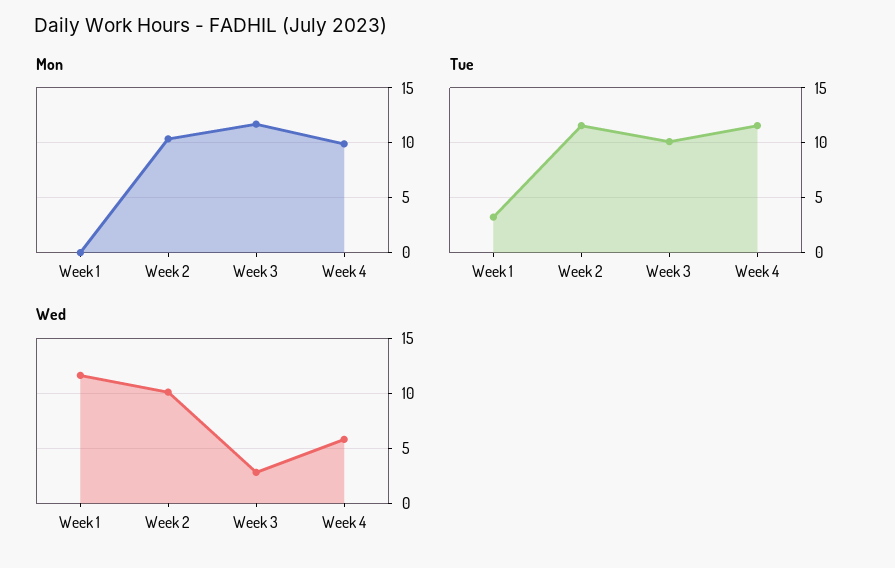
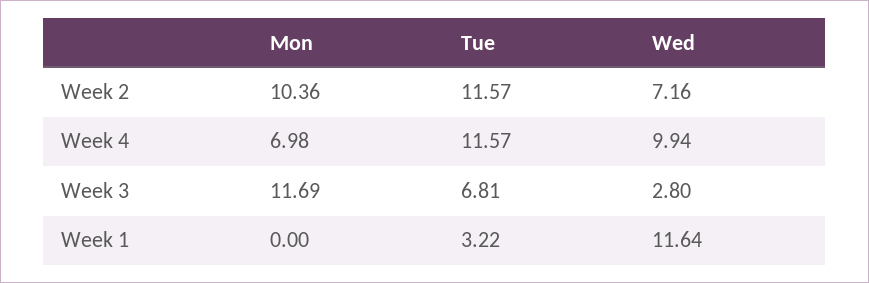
  {
    "Mon": {
      "Week 1": 0,
      "Week 2": 10.36,
      "Week 3": 11.69,
-     "Week 4": 10
+     "Week 4": 6.98
    },
    "Tue": {
      "Week 1": 3.22,
      "Week 2": 11.57,
-     "Week 3": 10,
+     "Week 3": 6.81,
      "Week 4": 11.57
    },
    "Wed": {
      "Week 1": 11.64,
-     "Week 2": 10,
+     "Week 2": 7.16,
      "Week 3": 2.8,
-     "Week 4": 6
+     "Week 4": 9.94
    }
  }

